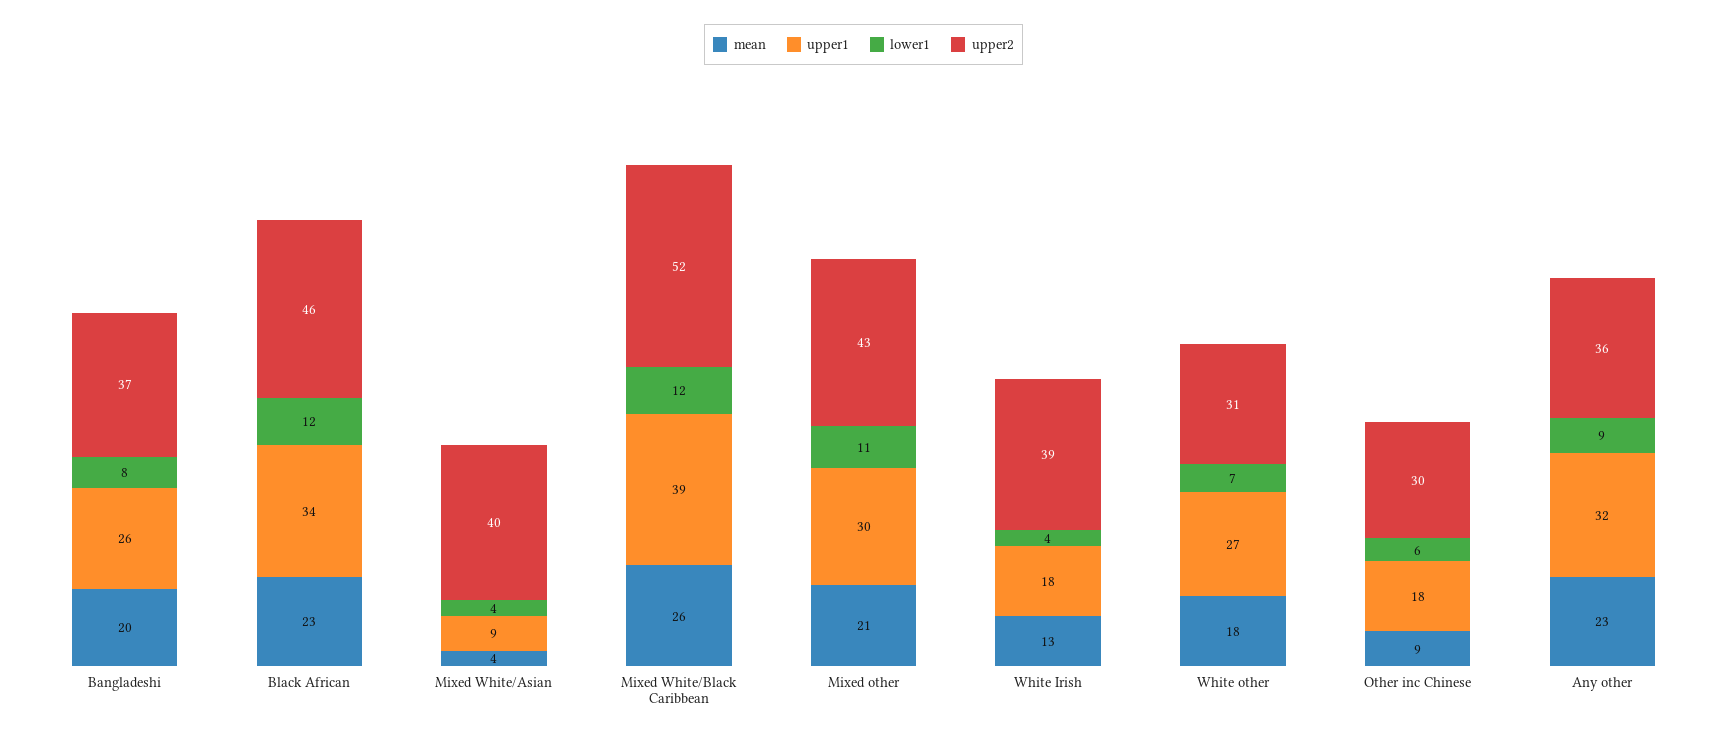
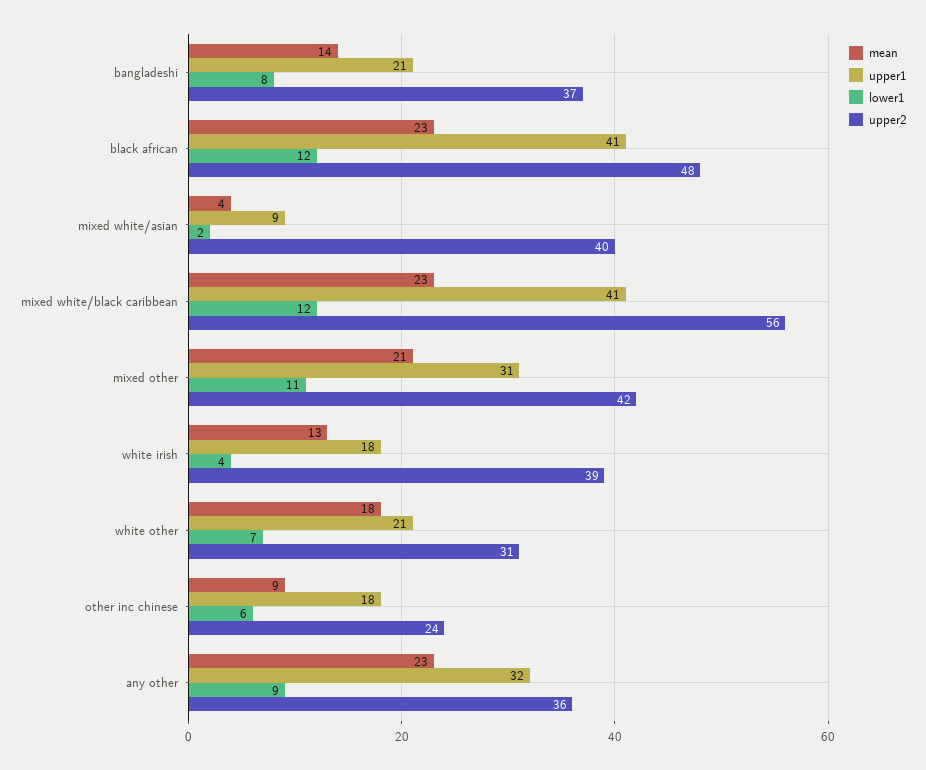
  {
    "mean": {
-     "Bangladeshi": 20,
+     "Bangladeshi": 14,
      "Black African": 23,
      "Mixed White/Asian": 4,
-     "Mixed White/Black Caribbean": 26,
+     "Mixed White/Black Caribbean": 23,
      "Mixed other": 21,
      "White Irish": 13,
      "White other": 18,
      "Other inc Chinese": 9,
      "Any other": 23
    },
    "upper1": {
-     "Bangladeshi": 26,
+     "Bangladeshi": 21,
-     "Black African": 34,
+     "Black African": 41,
      "Mixed White/Asian": 9,
-     "Mixed White/Black Caribbean": 39,
+     "Mixed White/Black Caribbean": 41,
-     "Mixed other": 30,
+     "Mixed other": 31,
      "White Irish": 18,
-     "White other": 27,
+     "White other": 21,
      "Other inc Chinese": 18,
      "Any other": 32
    },
    "lower1": {
      "Bangladeshi": 8,
      "Black African": 12,
-     "Mixed White/Asian": 4,
+     "Mixed White/Asian": 2,
      "Mixed White/Black Caribbean": 12,
      "Mixed other": 11,
      "White Irish": 4,
      "White other": 7,
      "Other inc Chinese": 6,
      "Any other": 9
    },
    "upper2": {
      "Bangladeshi": 37,
-     "Black African": 46,
+     "Black African": 48,
      "Mixed White/Asian": 40,
-     "Mixed White/Black Caribbean": 52,
+     "Mixed White/Black Caribbean": 56,
-     "Mixed other": 43,
+     "Mixed other": 42,
      "White Irish": 39,
      "White other": 31,
-     "Other inc Chinese": 30,
+     "Other inc Chinese": 24,
      "Any other": 36
    }
  }

